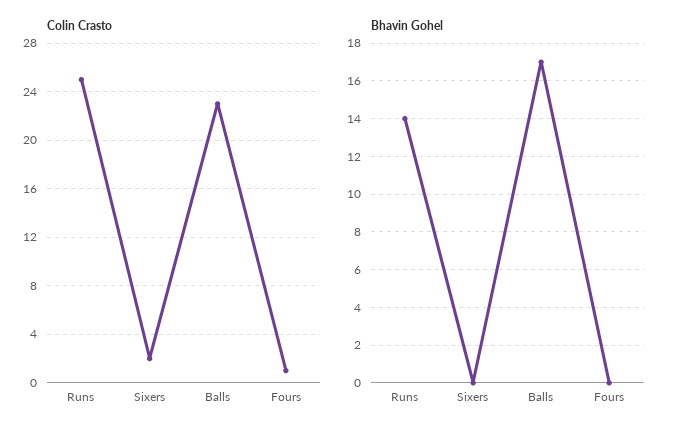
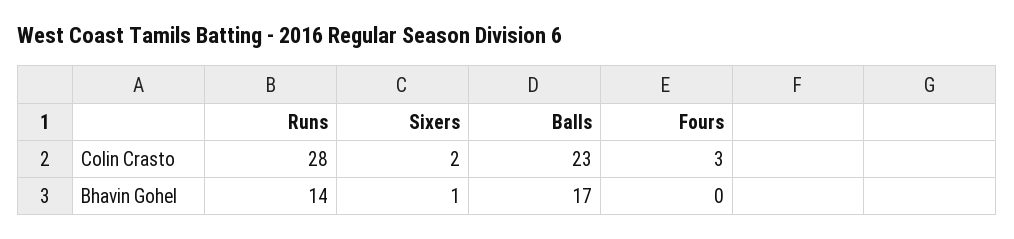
  {
    "Colin Crasto": {
-     "Runs": 25,
+     "Runs": 28,
      "Sixers": 2,
      "Balls": 23,
-     "Fours": 1
+     "Fours": 3
    },
    "Bhavin Gohel": {
      "Runs": 14,
-     "Sixers": 0,
+     "Sixers": 1,
      "Balls": 17,
      "Fours": 0
    }
  }

